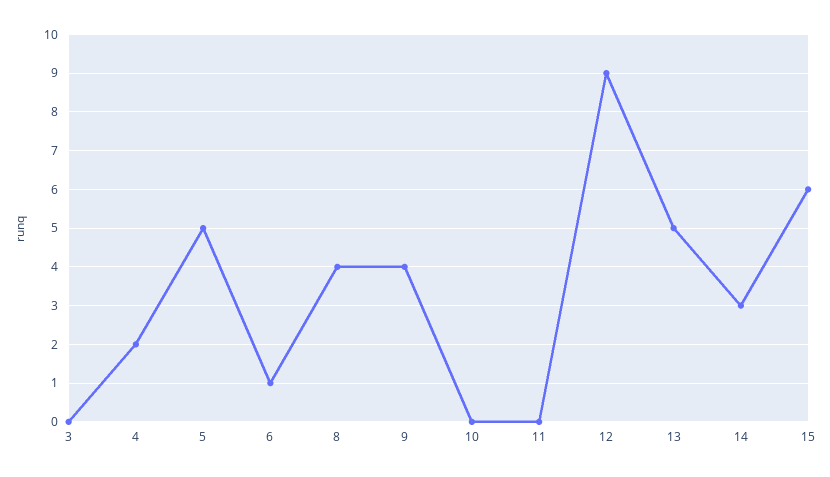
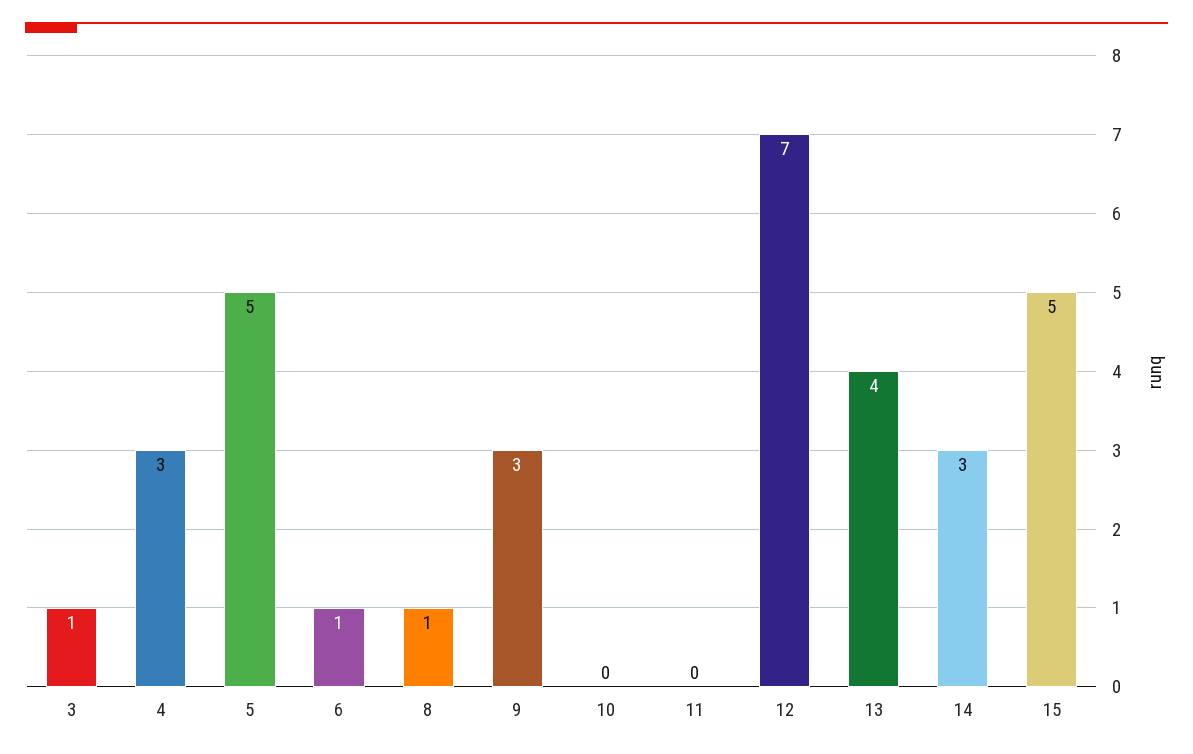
  {
-   "3": 0,
+   "3": 1,
-   "4": 2,
+   "4": 3,
    "5": 5,
    "6": 1,
-   "8": 4,
+   "8": 1,
-   "9": 4,
+   "9": 3,
    "10": 0,
    "11": 0,
-   "12": 9,
+   "12": 7,
-   "13": 5,
+   "13": 4,
    "14": 3,
-   "15": 6
+   "15": 5
  }

